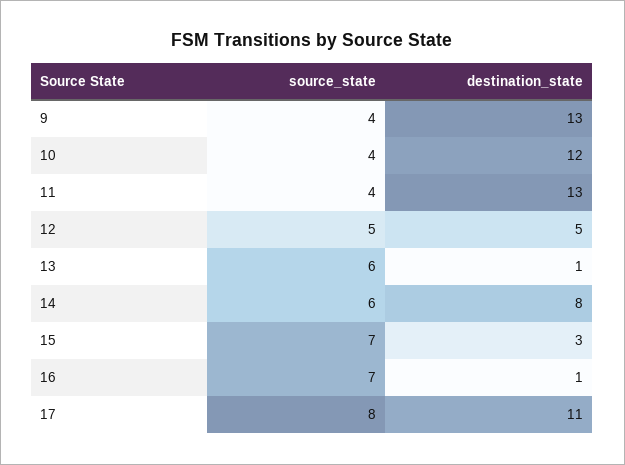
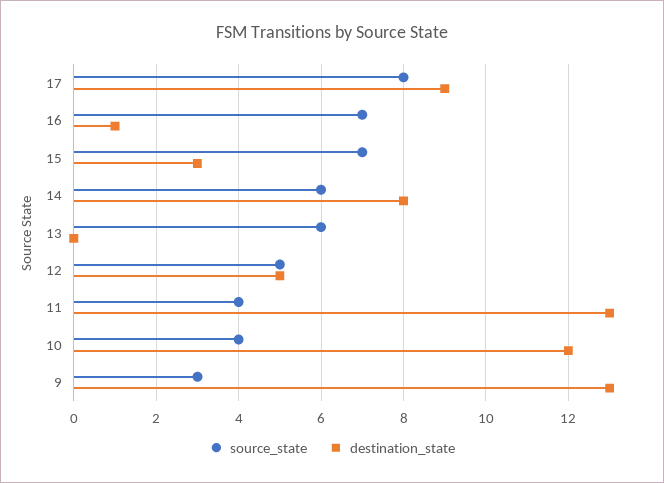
  {
    "source_state": {
-     "9": 4,
+     "9": 3,
      "10": 4,
      "11": 4,
      "12": 5,
      "13": 6,
      "14": 6,
      "15": 7,
      "16": 7,
      "17": 8
    },
    "destination_state": {
      "9": 13,
      "10": 12,
      "11": 13,
      "12": 5,
-     "13": 1,
+     "13": 0,
      "14": 8,
      "15": 3,
      "16": 1,
-     "17": 11
+     "17": 9
    }
  }

